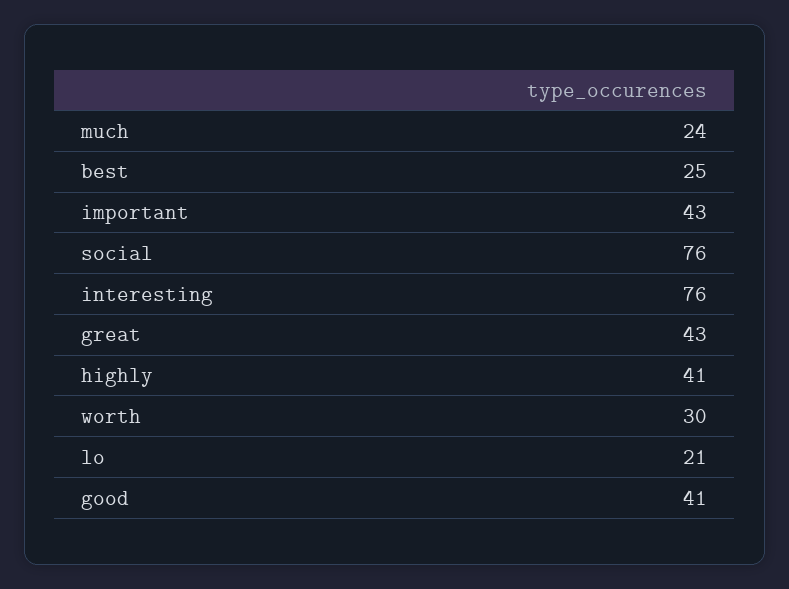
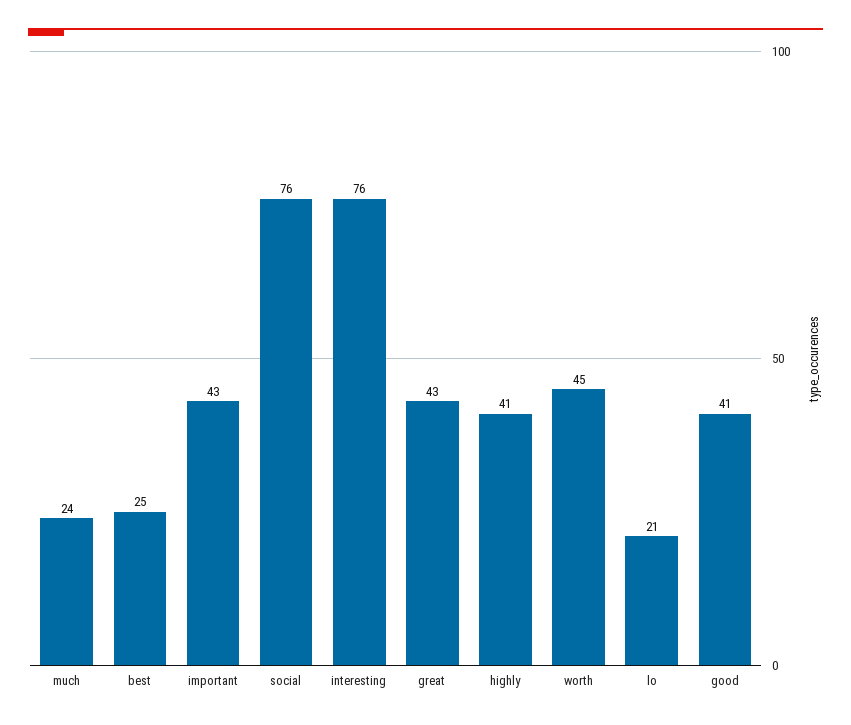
  {
    "much": 24,
    "best": 25,
    "important": 43,
    "social": 76,
    "interesting": 76,
    "great": 43,
    "highly": 41,
-   "worth": 30,
+   "worth": 45,
    "lo": 21,
    "good": 41
  }

